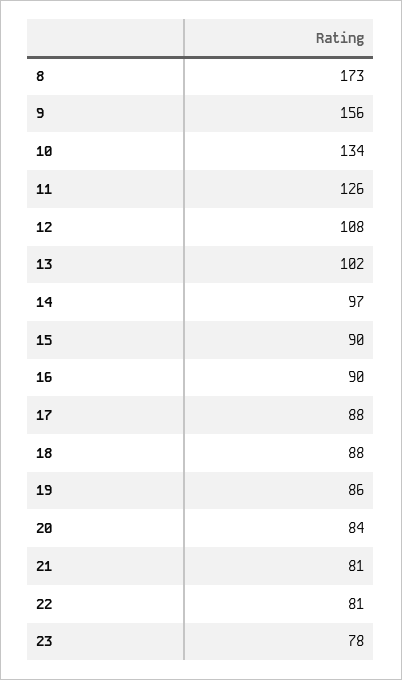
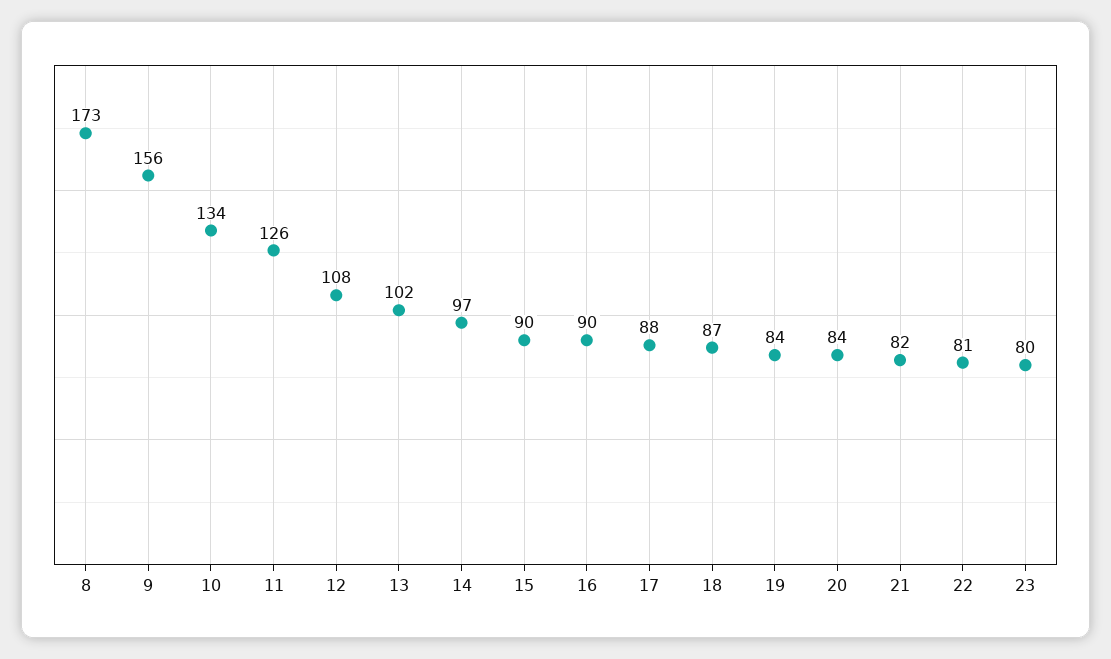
  {
    "8": 173,
    "9": 156,
    "10": 134,
    "11": 126,
    "12": 108,
    "13": 102,
    "14": 97,
    "15": 90,
    "16": 90,
    "17": 88,
-   "18": 88,
+   "18": 87,
-   "19": 86,
+   "19": 84,
    "20": 84,
-   "21": 81,
+   "21": 82,
    "22": 81,
-   "23": 78
+   "23": 80
  }

